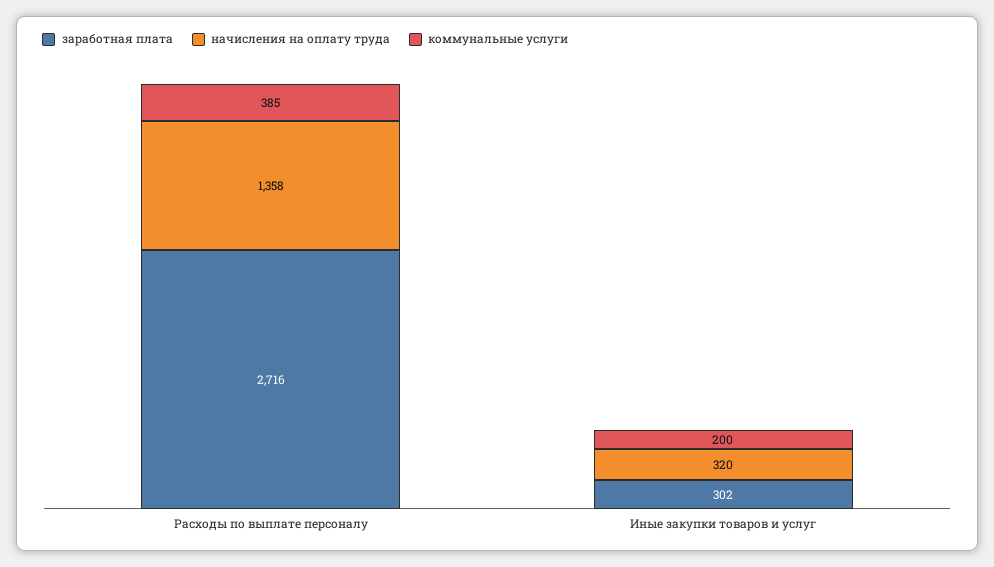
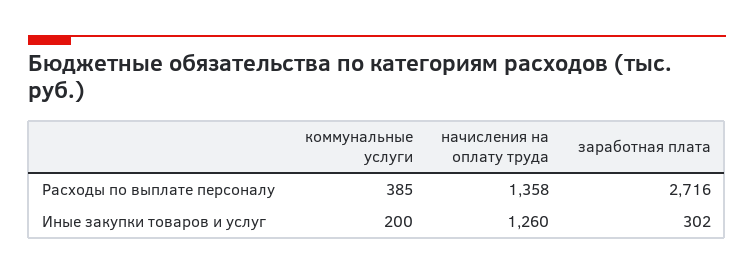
  {
    "заработная плата": {
      "Расходы по выплате персоналу": 2716,
      "Иные закупки товаров и услуг": 302
    },
    "начисления на оплату труда": {
      "Расходы по выплате персоналу": 1358,
-     "Иные закупки товаров и услуг": 320
+     "Иные закупки товаров и услуг": 1260
    },
    "коммунальные услуги": {
      "Расходы по выплате персоналу": 385,
      "Иные закупки товаров и услуг": 200
    }
  }

